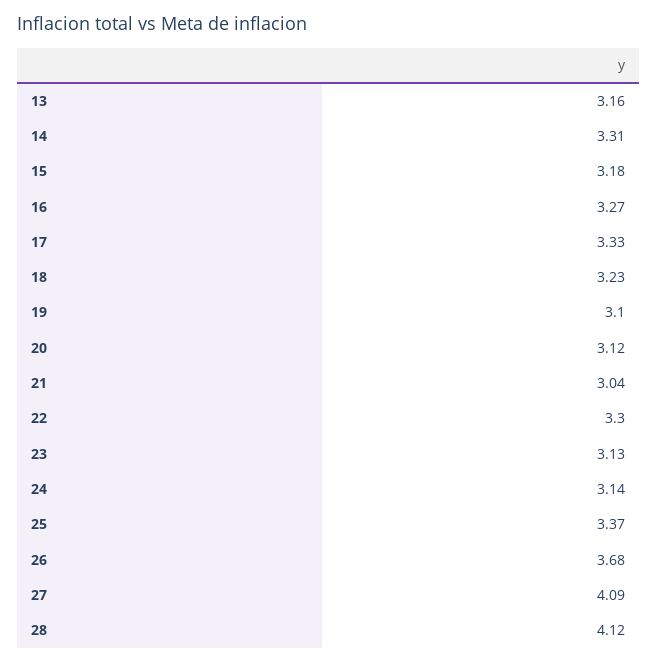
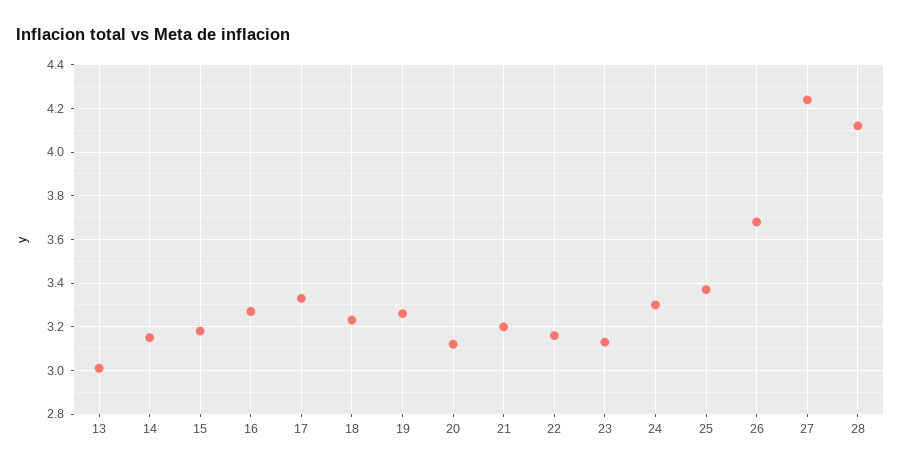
  {
-   "13": 3.16,
+   "13": 3,
-   "14": 3.31,
+   "14": 3.15,
    "15": 3.18,
    "16": 3.27,
    "17": 3.33,
    "18": 3.23,
-   "19": 3.1,
+   "19": 3.25,
    "20": 3.12,
-   "21": 3.04,
+   "21": 3.2,
-   "22": 3.3,
+   "22": 3.15,
    "23": 3.13,
-   "24": 3.14,
+   "24": 3.3,
    "25": 3.37,
    "26": 3.68,
-   "27": 4.09,
+   "27": 4.25,
    "28": 4.12
  }

